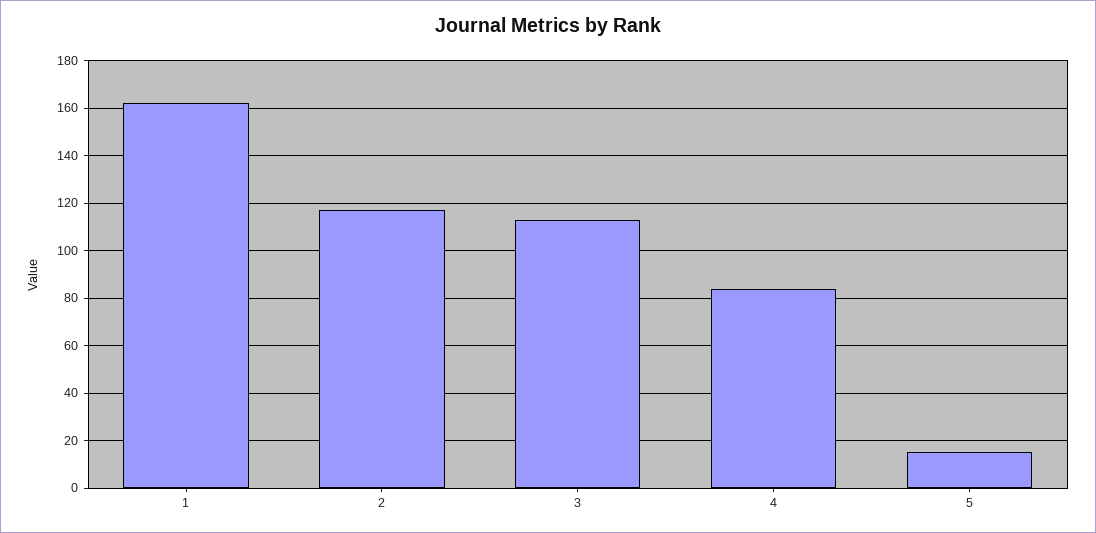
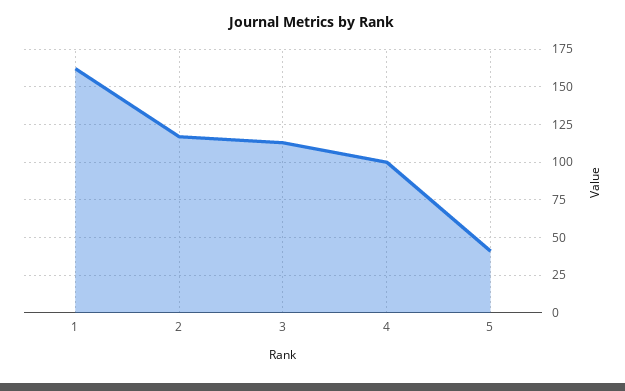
  {
    "1": 160,
    "2": 115,
    "3": 115,
-   "4": 85,
+   "4": 100,
-   "5": 15
+   "5": 40
  }

